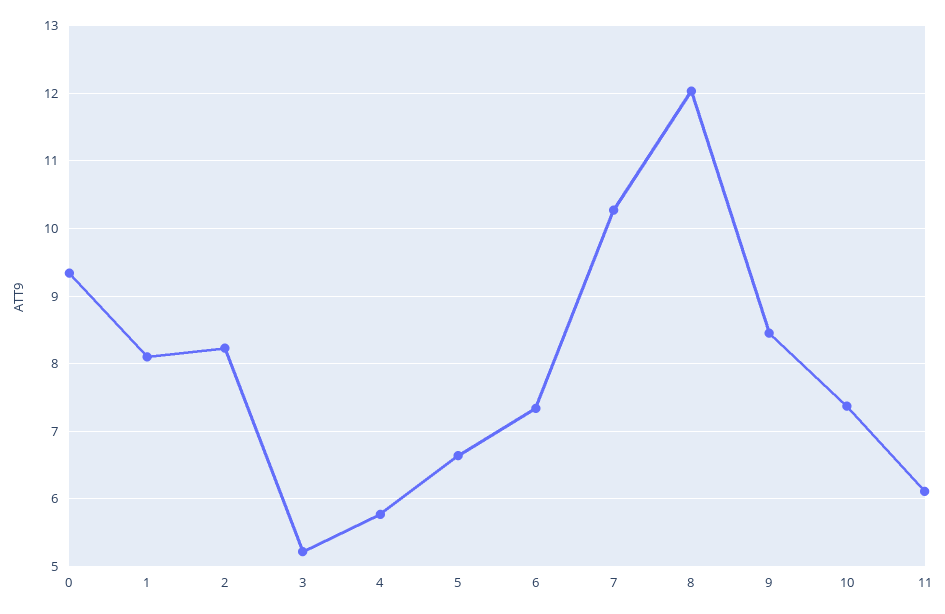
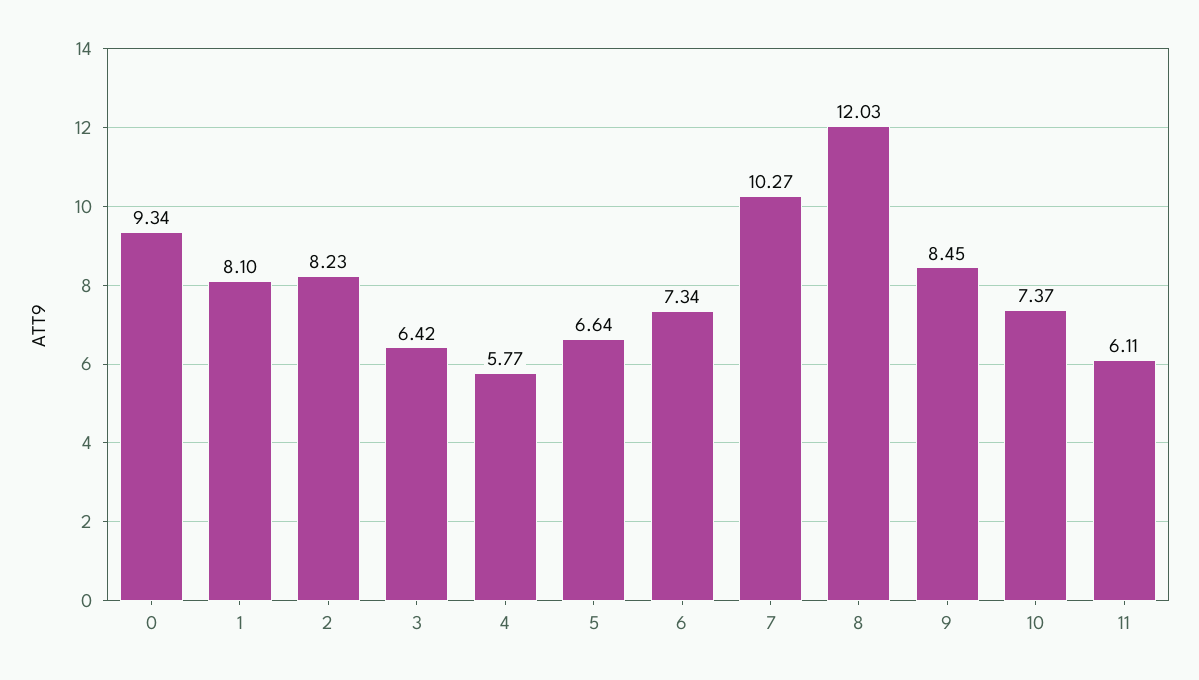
  {
    "0": 9.34,
    "1": 8.1,
    "2": 8.23,
-   "3": 5.2,
+   "3": 6.42,
    "4": 5.77,
    "5": 6.64,
    "6": 7.34,
    "7": 10.27,
    "8": 12.03,
    "9": 8.45,
    "10": 7.37,
    "11": 6.11
  }

